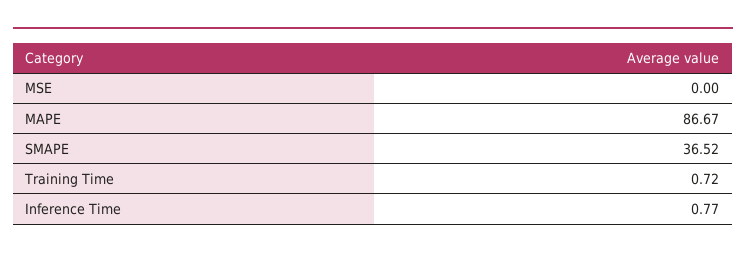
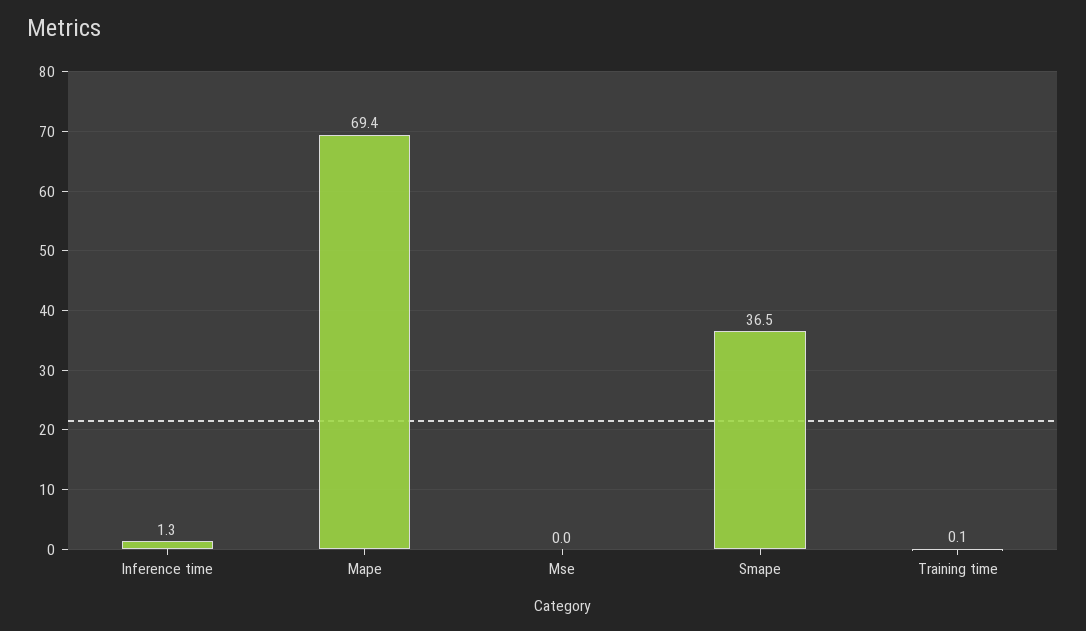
  {
    "MSE": 0,
-   "MAPE": 86.67,
+   "MAPE": 69.4,
    "SMAPE": 36.52,
-   "Training Time": 0.72,
+   "Training Time": 0.1,
-   "Inference Time": 0.77
+   "Inference Time": 1.3
  }

